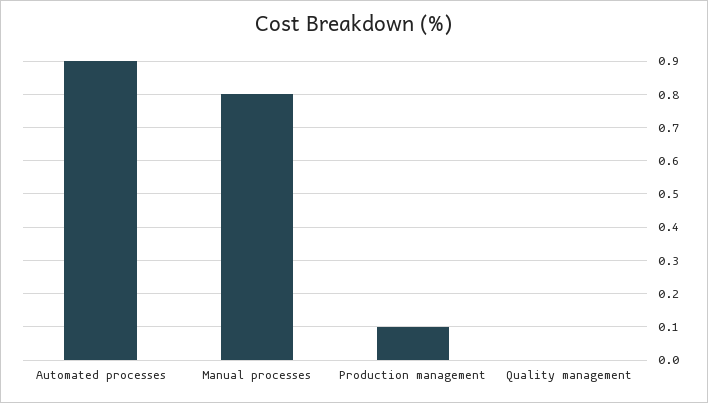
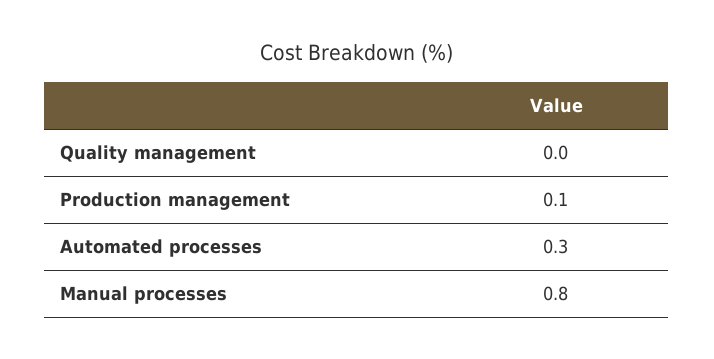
  {
-   "Automated processes": 0.9,
+   "Automated processes": 0.3,
    "Manual processes": 0.8,
    "Production management": 0.1,
    "Quality management": 0
  }

